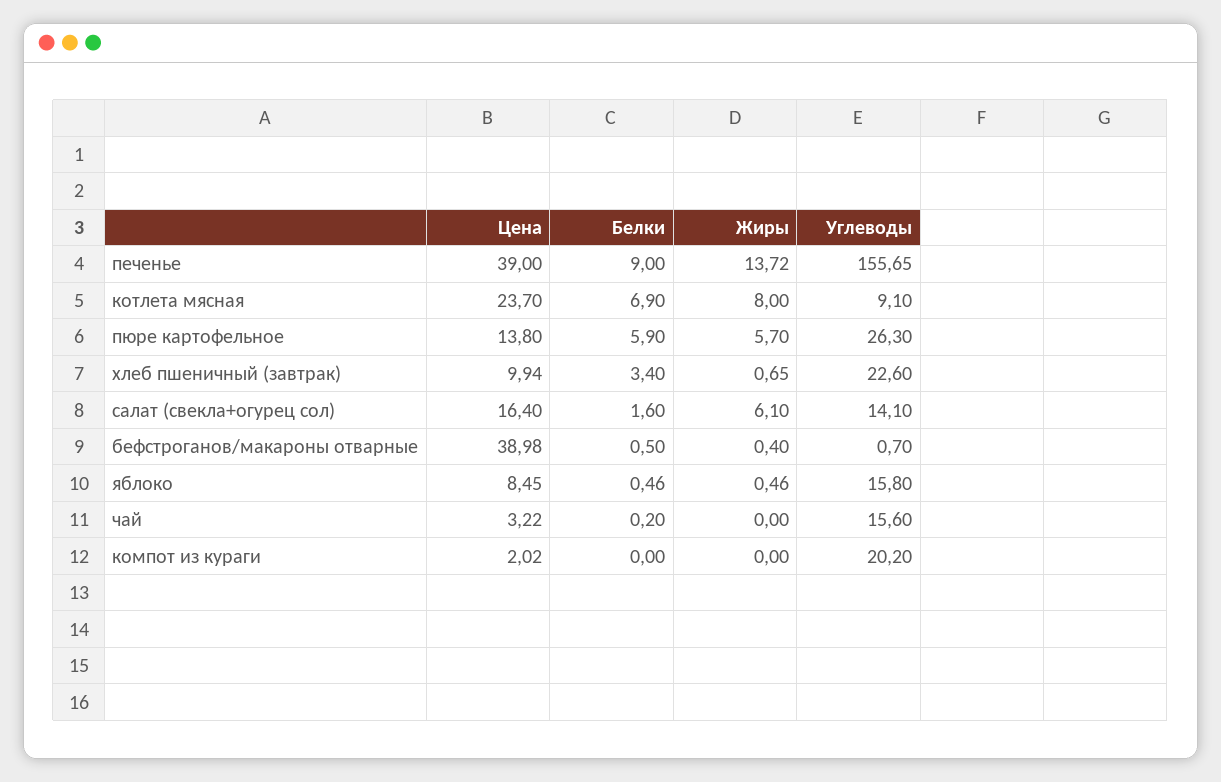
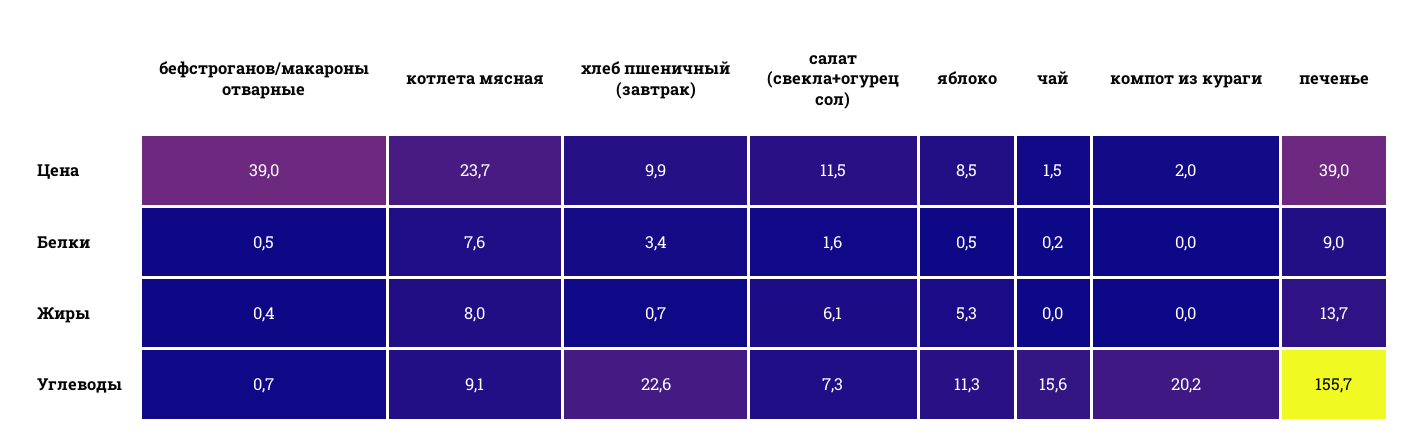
  {
    "Цена": {
      "печенье": 39,
      "котлета мясная": 23.7,
-     "пюре картофельное": 13.8,
      "хлеб пшеничный (завтрак)": 9.94,
-     "салат (свекла+огурец сол)": 16.4,
+     "салат (свекла+огурец сол)": 11.5,
      "бефстроганов/макароны отварные": 38.98,
      "яблоко": 8.45,
-     "чай": 3.22,
+     "чай": 1.5,
      "компот из кураги": 2.02
    },
    "Белки": {
      "печенье": 9,
-     "котлета мясная": 6.9,
+     "котлета мясная": 7.6,
-     "пюре картофельное": 5.9,
      "хлеб пшеничный (завтрак)": 3.4,
      "салат (свекла+огурец сол)": 1.6,
      "бефстроганов/макароны отварные": 0.5,
      "яблоко": 0.46,
      "чай": 0.2,
      "компот из кураги": 0
    },
    "Жиры": {
      "печенье": 13.72,
      "котлета мясная": 8,
-     "пюре картофельное": 5.7,
      "хлеб пшеничный (завтрак)": 0.65,
      "салат (свекла+огурец сол)": 6.1,
      "бефстроганов/макароны отварные": 0.4,
-     "яблоко": 0.46,
+     "яблоко": 5.3,
      "чай": 0,
      "компот из кураги": 0
    },
    "Углеводы": {
      "печенье": 155.65,
      "котлета мясная": 9.1,
-     "пюре картофельное": 26.3,
      "хлеб пшеничный (завтрак)": 22.6,
-     "салат (свекла+огурец сол)": 14.1,
+     "салат (свекла+огурец сол)": 7.3,
      "бефстроганов/макароны отварные": 0.7,
-     "яблоко": 15.8,
+     "яблоко": 11.3,
      "чай": 15.6,
      "компот из кураги": 20.2
    }
  }

